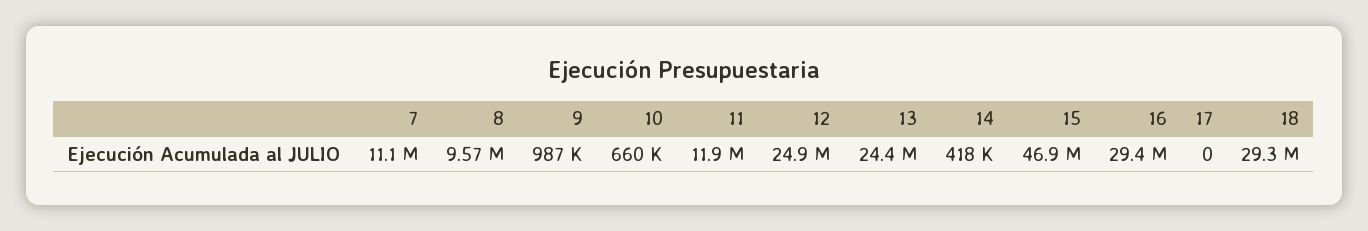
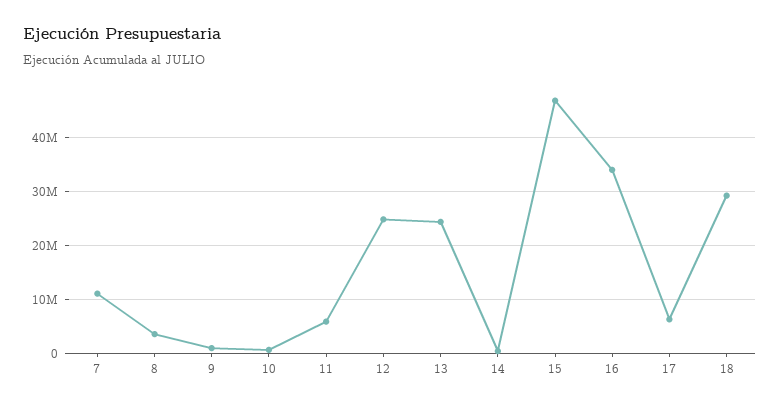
  {
    "7": 11100000,
-   "8": 9570000,
+   "8": 4000000,
    "9": 987000,
    "10": 660000,
-   "11": 11900000,
+   "11": 6000000,
    "12": 24900000,
    "13": 24400000,
    "14": 418000,
    "15": 46900000,
-   "16": 29400000,
+   "16": 34000000,
-   "17": 0,
+   "17": 6000000,
    "18": 29300000
  }

